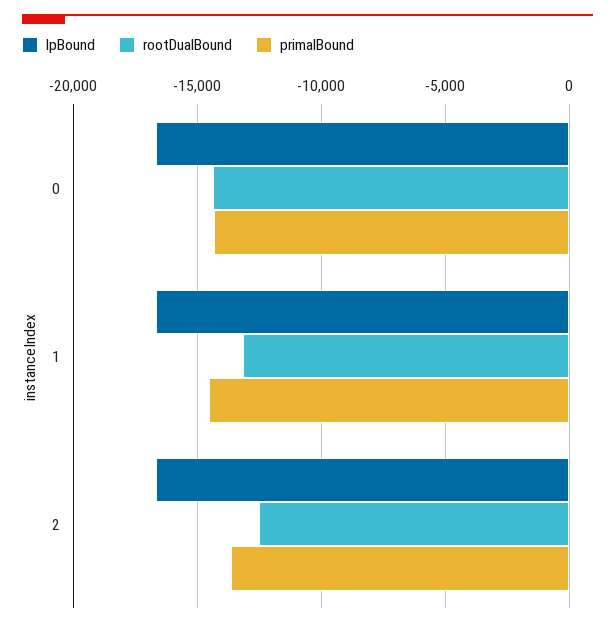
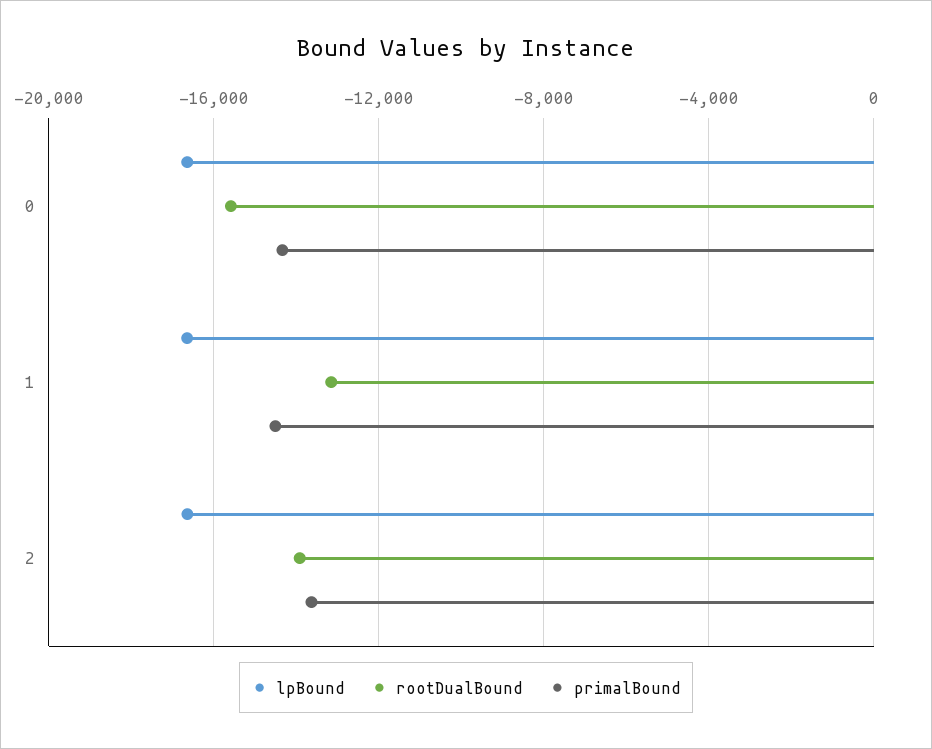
  {
    "lpBound": {
      "0": -16500,
      "1": -16500,
      "2": -16500
    },
    "rootDualBound": {
-     "0": -14500,
+     "0": -15500,
      "1": -13000,
-     "2": -12500
+     "2": -14000
    },
    "primalBound": {
      "0": -14500,
      "1": -14500,
      "2": -13500
    }
  }

